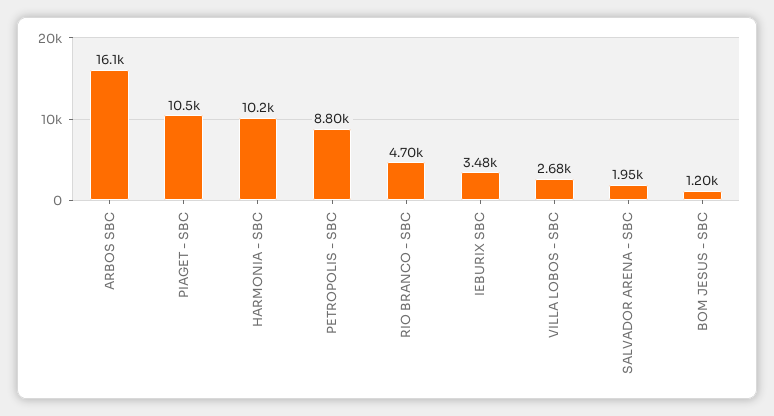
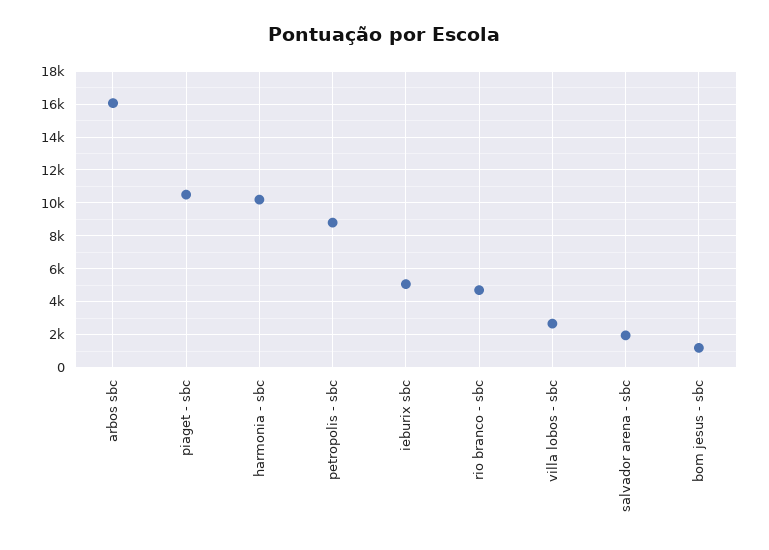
  {
    "ARBOS SBC": 16100,
    "PIAGET - SBC": 10500,
    "HARMONIA - SBC": 10200,
    "PETROPOLIS - SBC": 8800,
    "RIO BRANCO - SBC": 4700,
-   "IEBURIX SBC": 3480,
+   "IEBURIX SBC": 5000,
    "VILLA LOBOS - SBC": 2680,
    "SALVADOR ARENA - SBC": 1950,
    "BOM JESUS - SBC": 1200
  }

